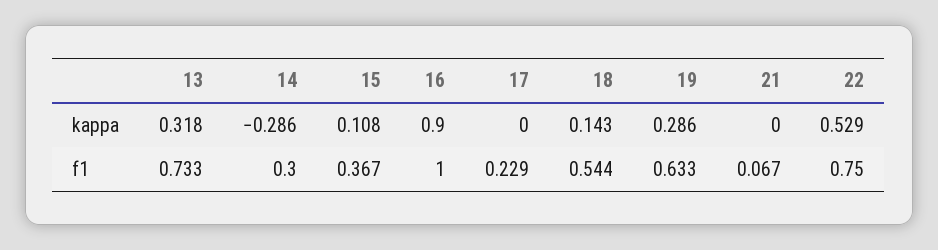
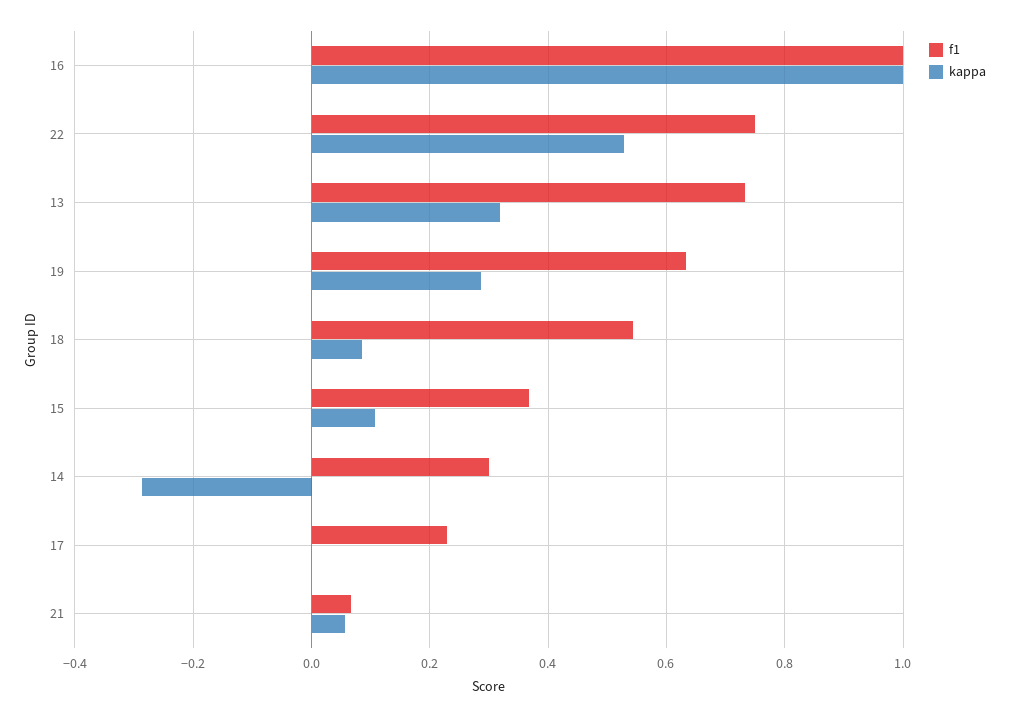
  {
    "kappa": {
      "13": 0.318,
      "14": -0.286,
      "15": 0.108,
-     "16": 0.9,
+     "16": 1,
      "17": 0,
-     "18": 0.143,
+     "18": 0.08,
      "19": 0.286,
-     "21": 0,
+     "21": 0.06,
      "22": 0.529
    },
    "f1": {
      "13": 0.733,
      "14": 0.3,
      "15": 0.367,
      "16": 1,
      "17": 0.229,
      "18": 0.544,
      "19": 0.633,
      "21": 0.067,
      "22": 0.75
    }
  }

